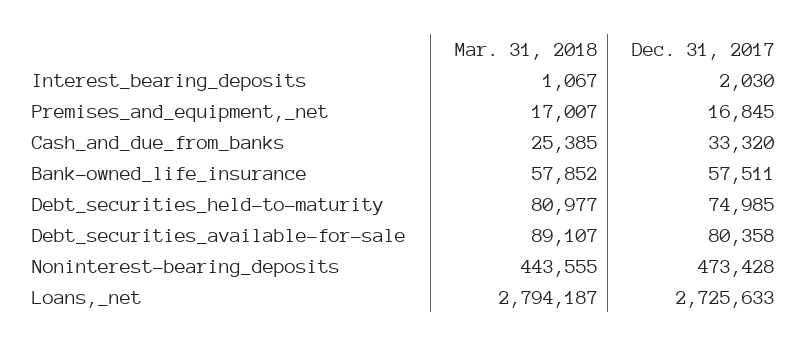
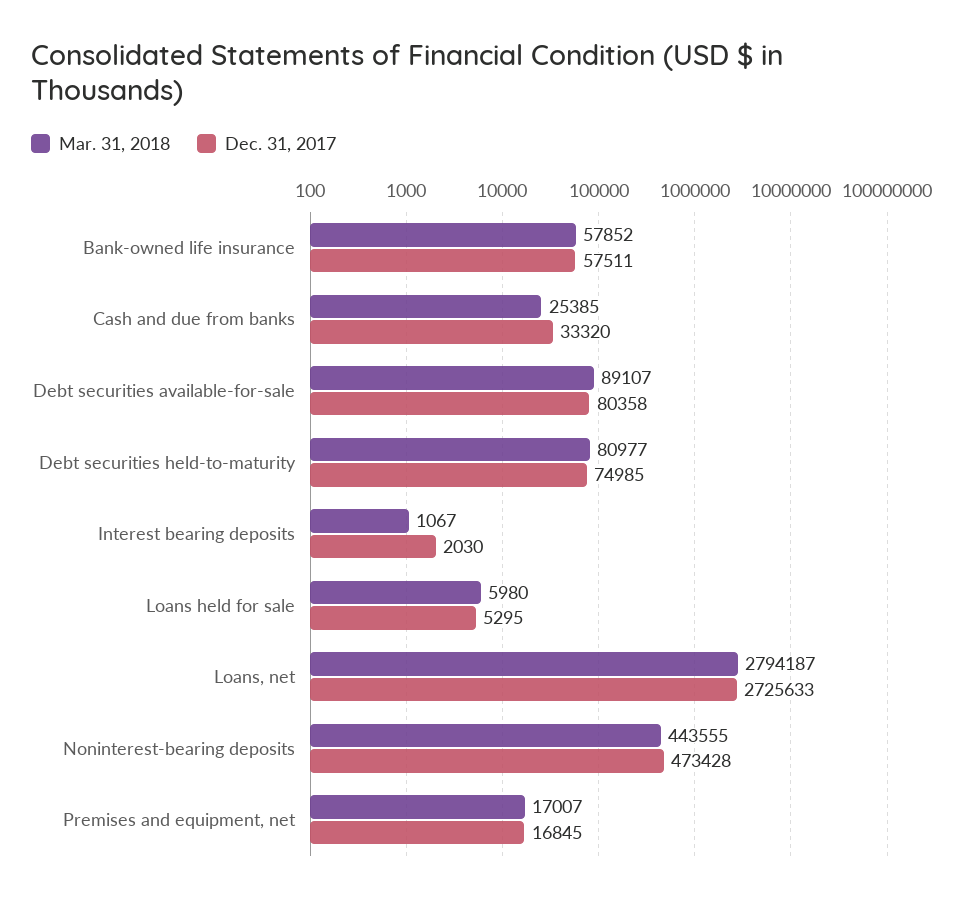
  {
    "Mar. 31, 2018": {
      "Interest_bearing_deposits": 1067,
      "Premises_and_equipment,_net": 17007,
      "Cash_and_due_from_banks": 25385,
      "Bank-owned_life_insurance": 57852,
      "Debt_securities_held-to-maturity": 80977,
      "Debt_securities_available-for-sale": 89107,
      "Noninterest-bearing_deposits": 443555,
-     "Loans,_net": 2794187
+     "Loans,_net": 2794187,
+     "Loans held for sale": 5980
    },
    "Dec. 31, 2017": {
      "Interest_bearing_deposits": 2030,
      "Premises_and_equipment,_net": 16845,
      "Cash_and_due_from_banks": 33320,
      "Bank-owned_life_insurance": 57511,
      "Debt_securities_held-to-maturity": 74985,
      "Debt_securities_available-for-sale": 80358,
      "Noninterest-bearing_deposits": 473428,
-     "Loans,_net": 2725633
+     "Loans,_net": 2725633,
+     "Loans held for sale": 5295
    }
  }

